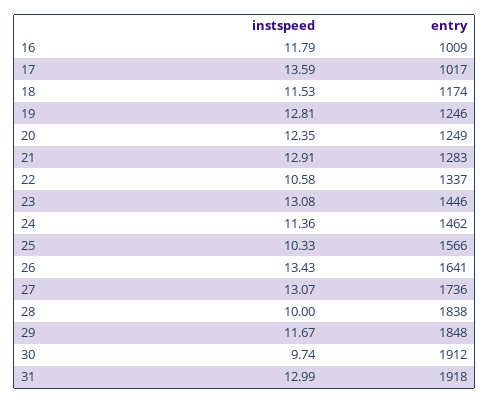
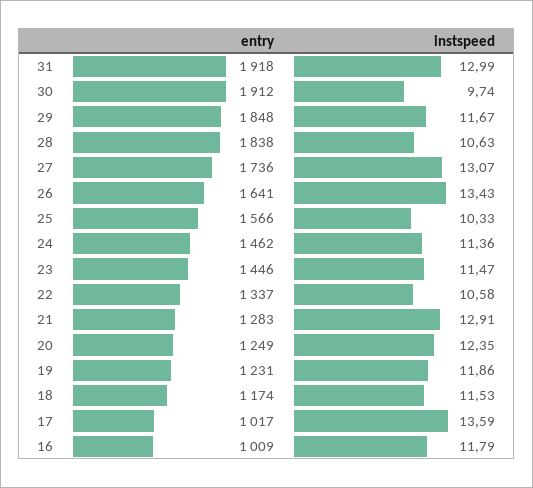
  {
    "instspeed": {
      "16": 11.79,
      "17": 13.59,
      "18": 11.53,
-     "19": 12.81,
+     "19": 11.86,
      "20": 12.35,
      "21": 12.91,
      "22": 10.58,
-     "23": 13.08,
+     "23": 11.47,
      "24": 11.36,
      "25": 10.33,
      "26": 13.43,
      "27": 13.07,
-     "28": 10,
+     "28": 10.63,
      "29": 11.67,
      "30": 9.74,
      "31": 12.99
    },
    "entry": {
      "16": 1009,
      "17": 1017,
      "18": 1174,
-     "19": 1246,
+     "19": 1231,
      "20": 1249,
      "21": 1283,
      "22": 1337,
      "23": 1446,
      "24": 1462,
      "25": 1566,
      "26": 1641,
      "27": 1736,
      "28": 1838,
      "29": 1848,
      "30": 1912,
      "31": 1918
    }
  }

